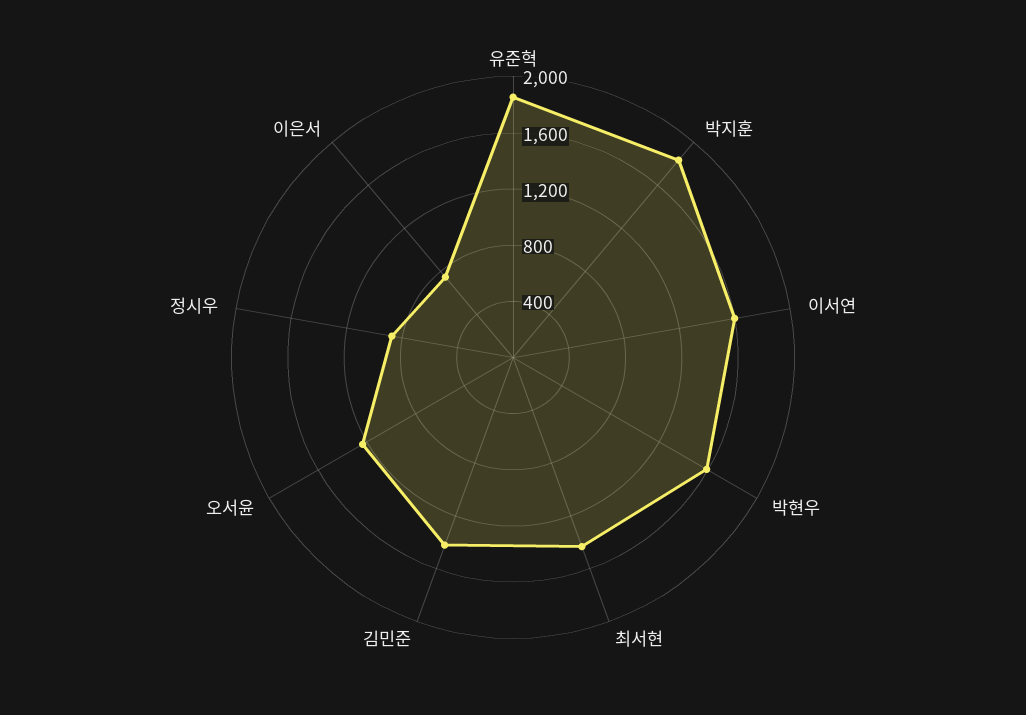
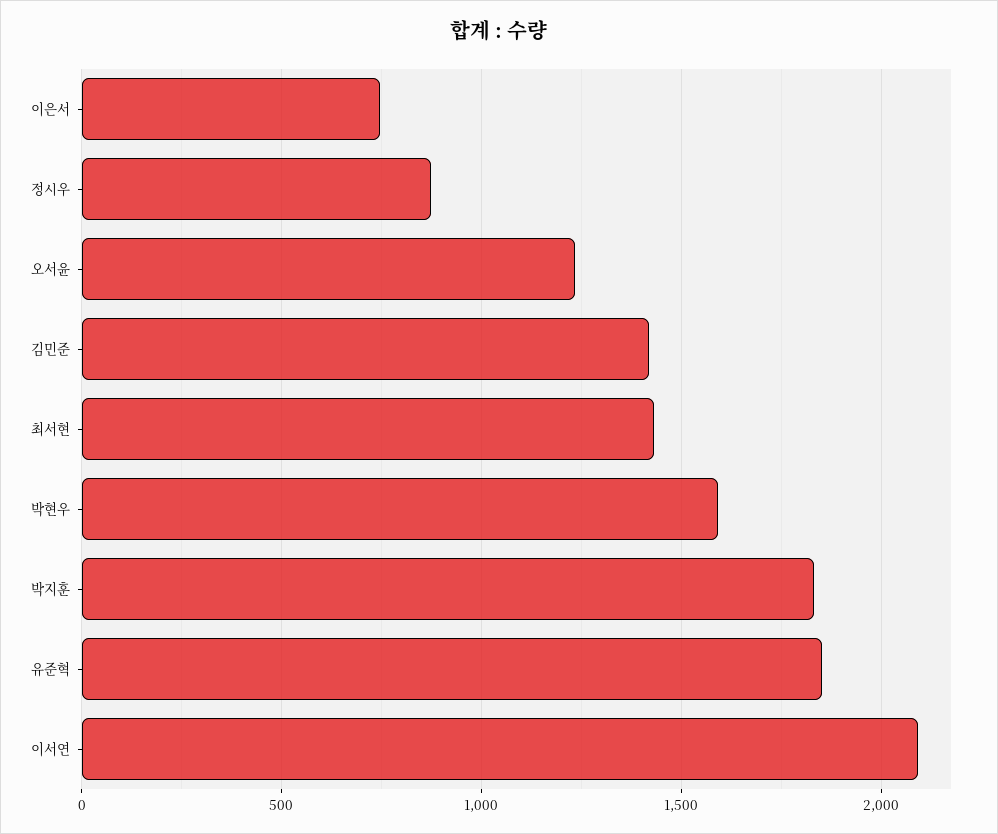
  {
    "유준혁": 1850,
    "박지훈": 1850,
-   "이서연": 1600,
+   "이서연": 2100,
    "박현우": 1600,
    "최서현": 1450,
    "김민준": 1400,
    "오서윤": 1250,
    "정시우": 900,
    "이은서": 750
  }

